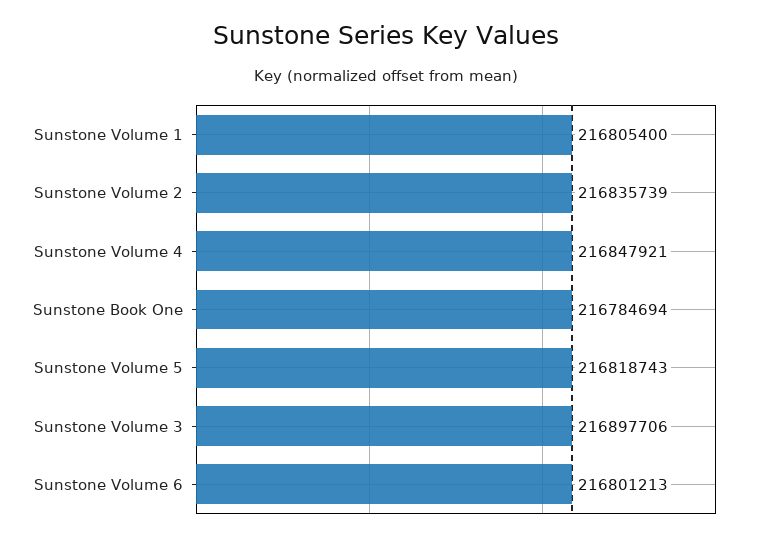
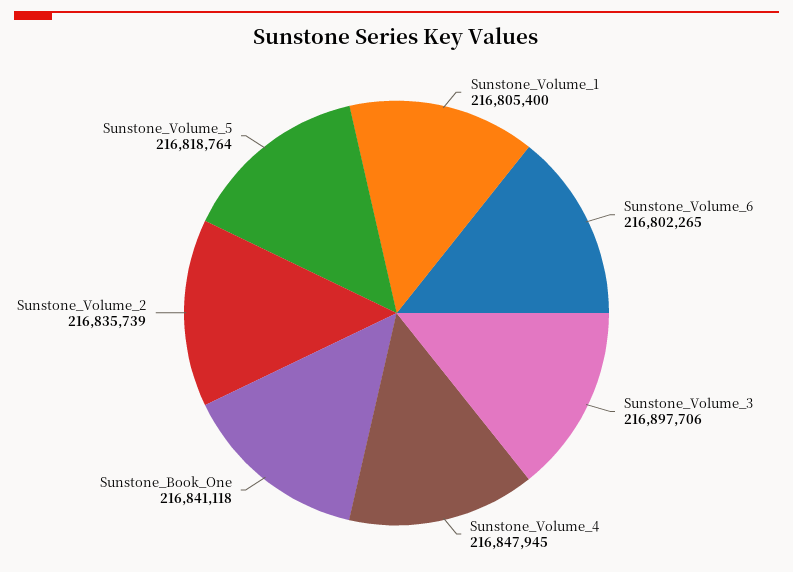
  {
    "Sunstone Volume 1": 216805400,
    "Sunstone Volume 2": 216835739,
-   "Sunstone Volume 4": 216847921,
+   "Sunstone Volume 4": 216847945,
-   "Sunstone Book One": 216784694,
+   "Sunstone Book One": 216841118,
-   "Sunstone Volume 5": 216818743,
+   "Sunstone Volume 5": 216818764,
    "Sunstone Volume 3": 216897706,
-   "Sunstone Volume 6": 216801213
+   "Sunstone Volume 6": 216802265
  }

